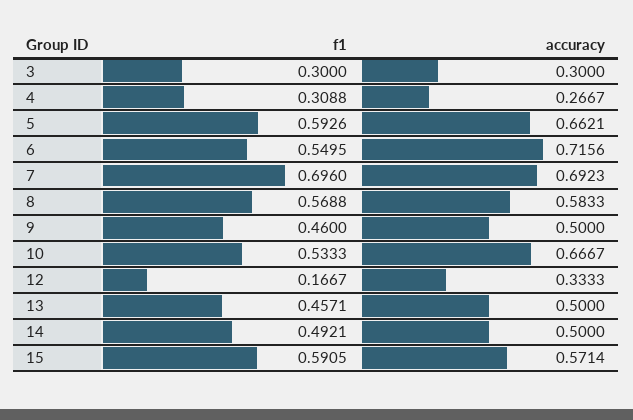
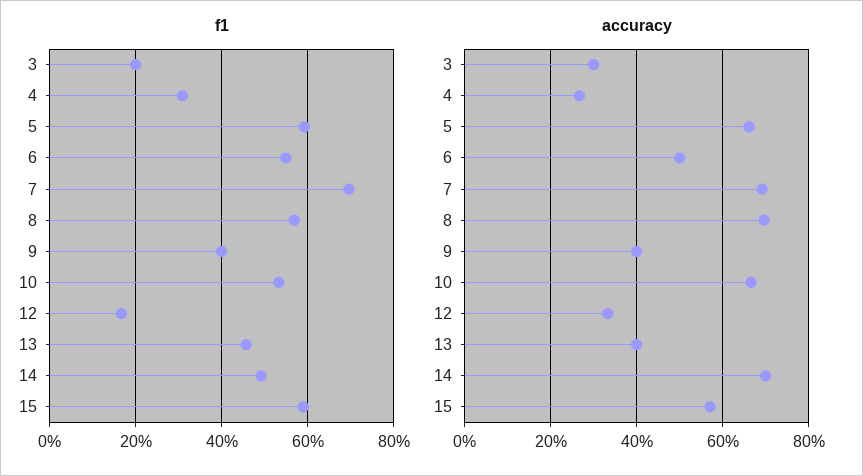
  {
    "f1": {
-     "3": 0.3,
+     "3": 0.2,
      "4": 0.3088,
      "5": 0.5926,
      "6": 0.5495,
      "7": 0.696,
      "8": 0.5688,
-     "9": 0.46,
+     "9": 0.4,
      "10": 0.5333,
      "12": 0.1667,
      "13": 0.4571,
      "14": 0.4921,
      "15": 0.5905
    },
    "accuracy": {
      "3": 0.3,
      "4": 0.2667,
      "5": 0.6621,
-     "6": 0.7156,
+     "6": 0.5,
      "7": 0.6923,
-     "8": 0.5833,
+     "8": 0.7,
-     "9": 0.5,
+     "9": 0.4,
      "10": 0.6667,
      "12": 0.3333,
-     "13": 0.5,
+     "13": 0.4,
-     "14": 0.5,
+     "14": 0.7,
      "15": 0.5714
    }
  }

